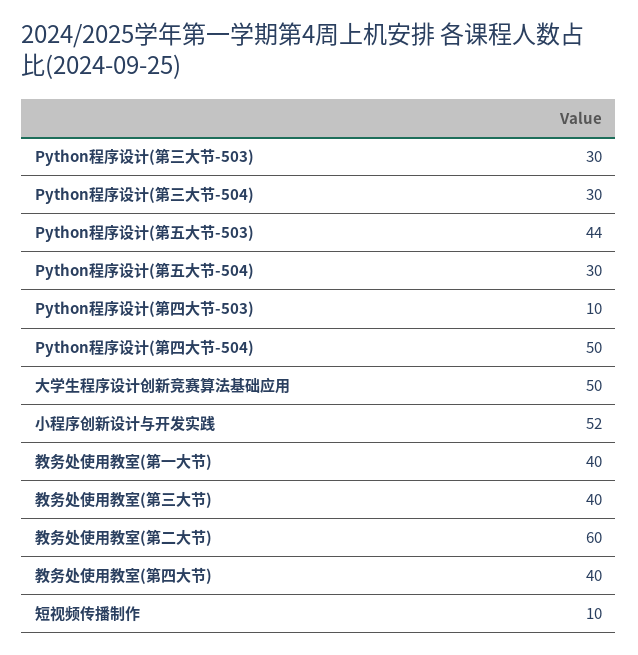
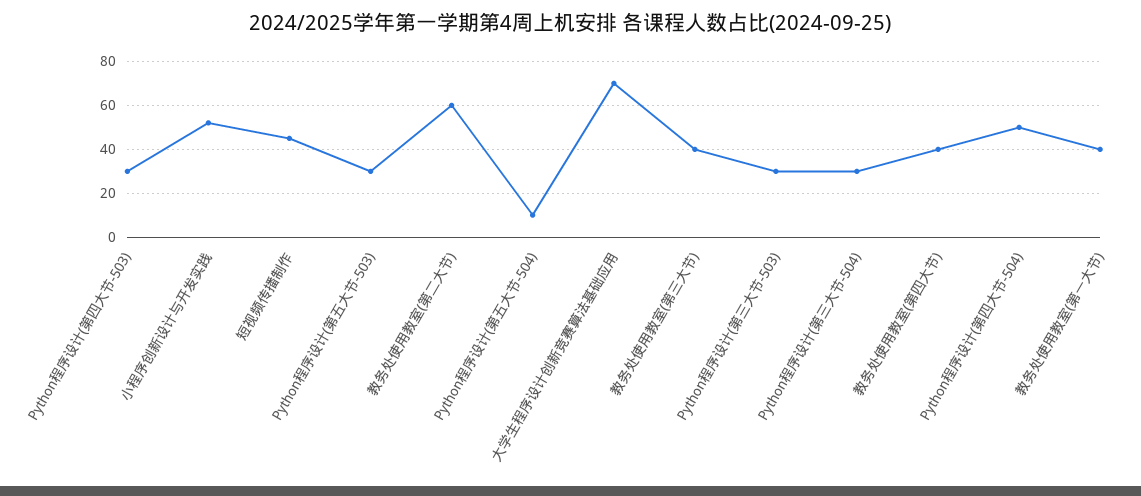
  {
    "Python程序设计(第三大节-503)": 30,
    "Python程序设计(第三大节-504)": 30,
-   "Python程序设计(第五大节-503)": 44,
+   "Python程序设计(第五大节-503)": 30,
-   "Python程序设计(第五大节-504)": 30,
+   "Python程序设计(第五大节-504)": 10,
-   "Python程序设计(第四大节-503)": 10,
+   "Python程序设计(第四大节-503)": 30,
    "Python程序设计(第四大节-504)": 50,
-   "大学生程序设计创新竞赛算法基础应用": 50,
+   "大学生程序设计创新竞赛算法基础应用": 70,
    "小程序创新设计与开发实践": 52,
    "教务处使用教室(第一大节)": 40,
    "教务处使用教室(第三大节)": 40,
    "教务处使用教室(第二大节)": 60,
    "教务处使用教室(第四大节)": 40,
-   "短视频传播制作": 10
+   "短视频传播制作": 45
  }

